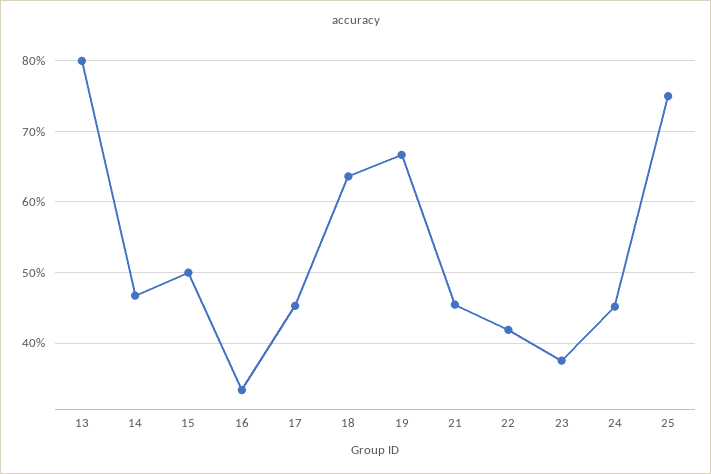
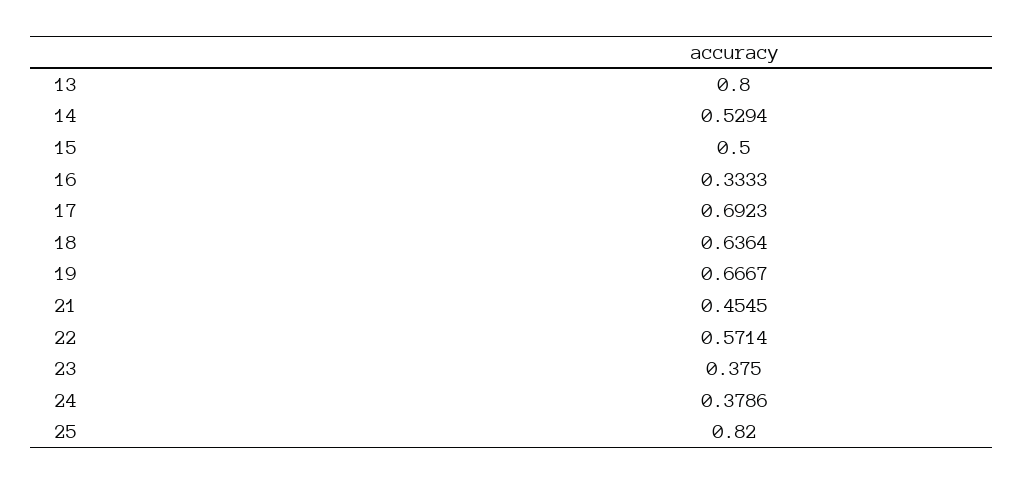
  {
    "13": 0.8,
-   "14": 0.47,
+   "14": 0.5294,
    "15": 0.5,
    "16": 0.3333,
-   "17": 0.45,
+   "17": 0.6923,
    "18": 0.6364,
    "19": 0.6667,
    "21": 0.4545,
-   "22": 0.42,
+   "22": 0.5714,
    "23": 0.375,
-   "24": 0.45,
+   "24": 0.3786,
-   "25": 0.75
+   "25": 0.82
  }

